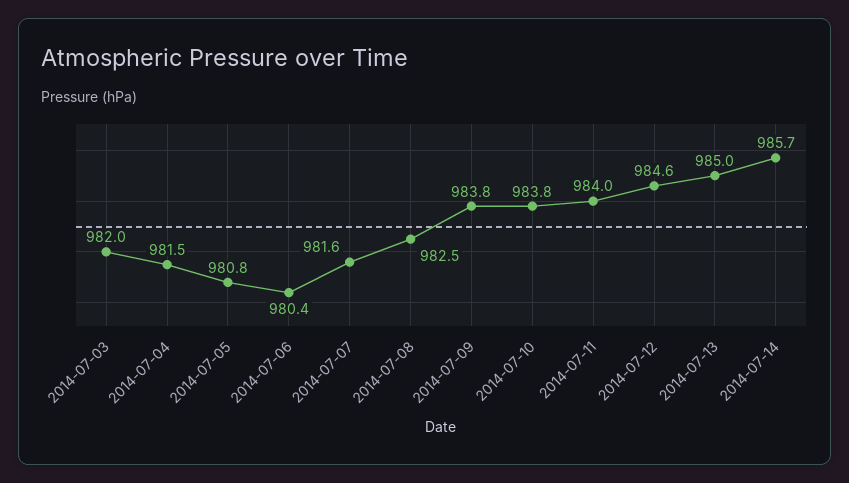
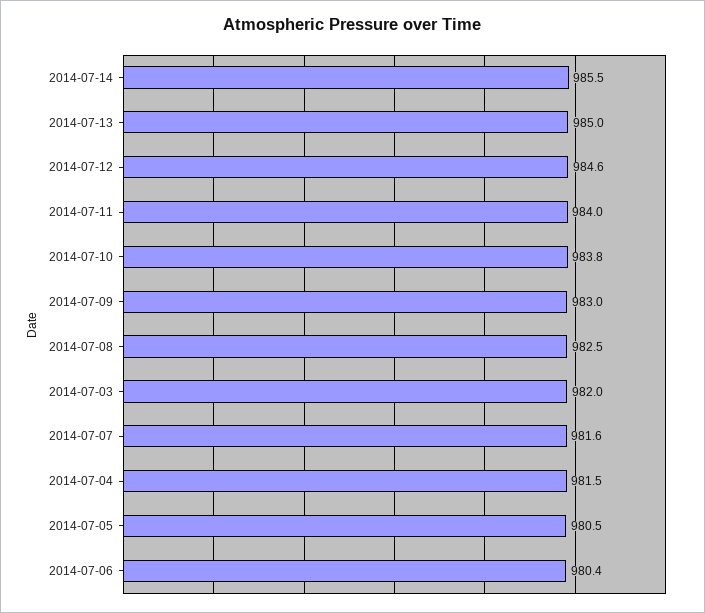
  {
    "2014-07-03": 982,
    "2014-07-04": 981.5,
-   "2014-07-05": 980.8,
+   "2014-07-05": 980.5,
    "2014-07-06": 980.4,
    "2014-07-07": 981.6,
    "2014-07-08": 982.5,
-   "2014-07-09": 983.8,
+   "2014-07-09": 983,
    "2014-07-10": 983.8,
    "2014-07-11": 984,
    "2014-07-12": 984.6,
    "2014-07-13": 985,
-   "2014-07-14": 985.7
+   "2014-07-14": 985.5
  }

